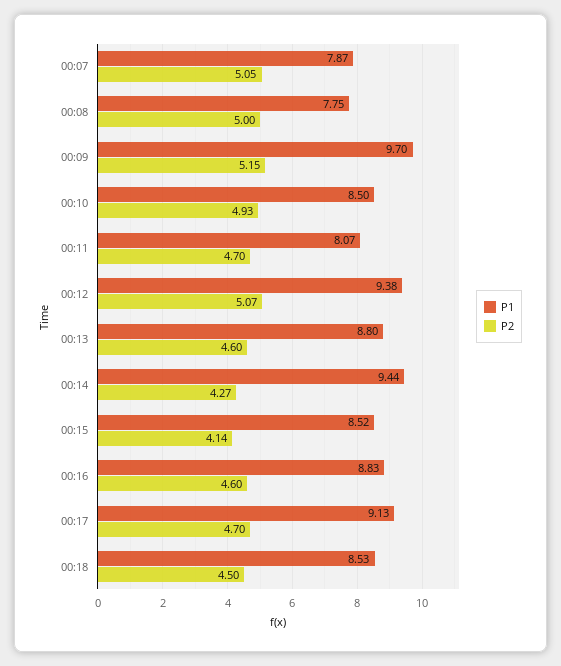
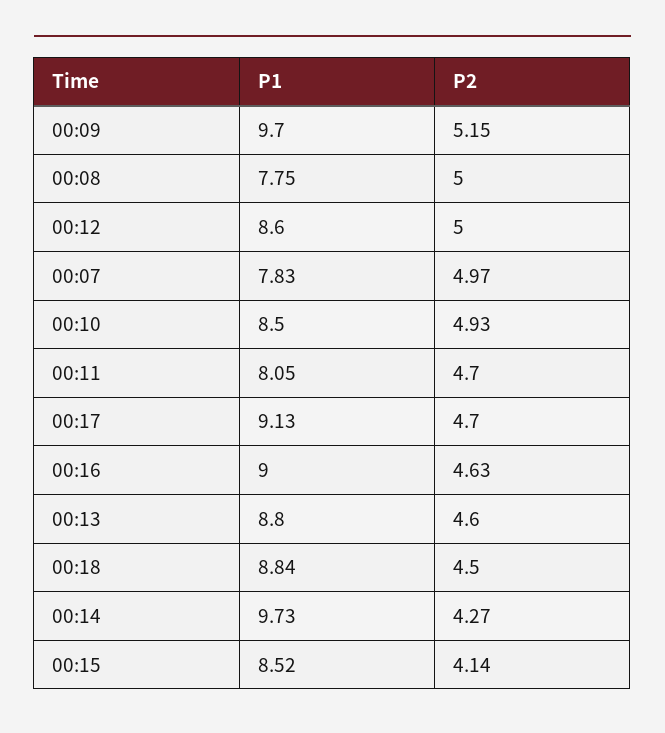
  {
    "P1": {
-     "00:07": 7.87,
+     "00:07": 7.83,
      "00:08": 7.75,
      "00:09": 9.7,
      "00:10": 8.5,
-     "00:11": 8.07,
+     "00:11": 8.05,
-     "00:12": 9.38,
+     "00:12": 8.6,
      "00:13": 8.8,
-     "00:14": 9.44,
+     "00:14": 9.73,
      "00:15": 8.52,
-     "00:16": 8.83,
+     "00:16": 9,
      "00:17": 9.13,
-     "00:18": 8.53
+     "00:18": 8.84
    },
    "P2": {
-     "00:07": 5.05,
+     "00:07": 4.97,
      "00:08": 5,
      "00:09": 5.15,
      "00:10": 4.93,
      "00:11": 4.7,
-     "00:12": 5.07,
+     "00:12": 5,
      "00:13": 4.6,
      "00:14": 4.27,
      "00:15": 4.14,
-     "00:16": 4.6,
+     "00:16": 4.63,
      "00:17": 4.7,
      "00:18": 4.5
    }
  }

